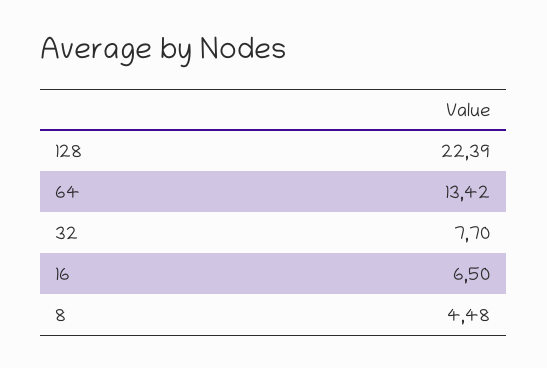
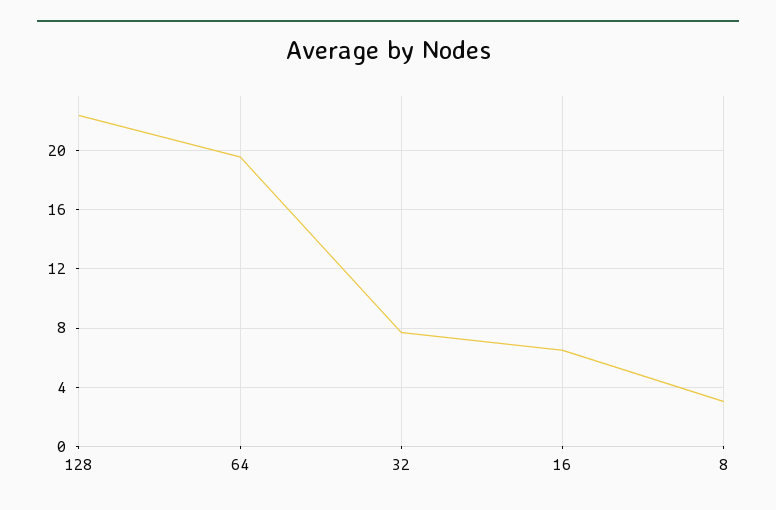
  {
    "128": 22.39,
-   "64": 13.42,
+   "64": 19.5,
    "32": 7.7,
    "16": 6.5,
-   "8": 4.48
+   "8": 3
  }

